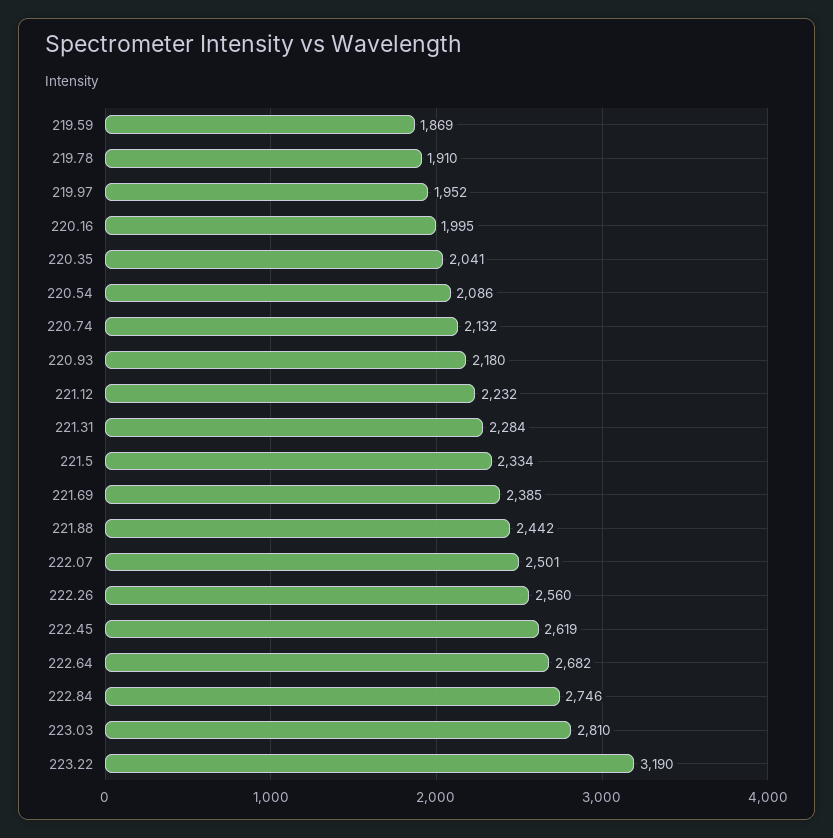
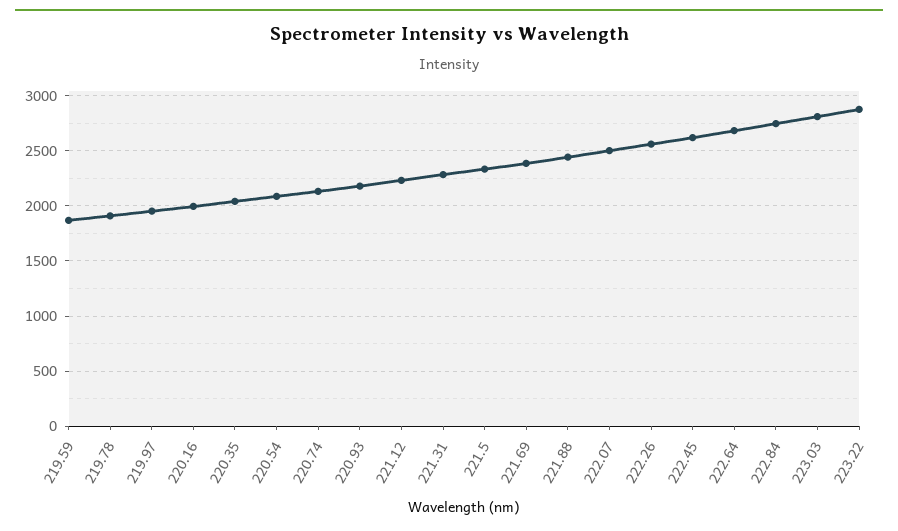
  {
    "219.59": 1869,
    "219.78": 1910,
    "219.97": 1952,
    "220.16": 1995,
    "220.35": 2041,
    "220.54": 2086,
    "220.74": 2132,
    "220.93": 2180,
    "221.12": 2232,
    "221.31": 2284,
    "221.5": 2334,
    "221.69": 2385,
    "221.88": 2442,
    "222.07": 2501,
    "222.26": 2560,
    "222.45": 2619,
    "222.64": 2682,
    "222.84": 2746,
    "223.03": 2810,
-   "223.22": 3190
+   "223.22": 2900
  }

